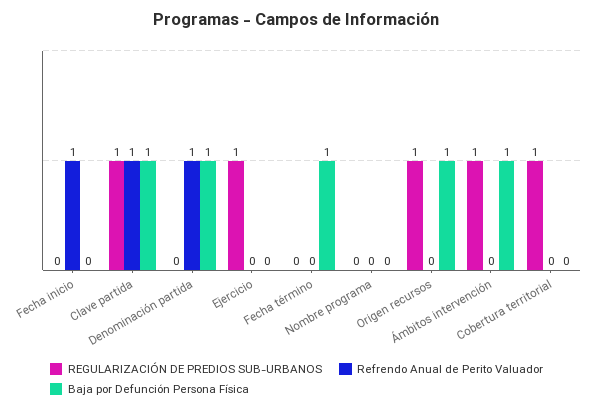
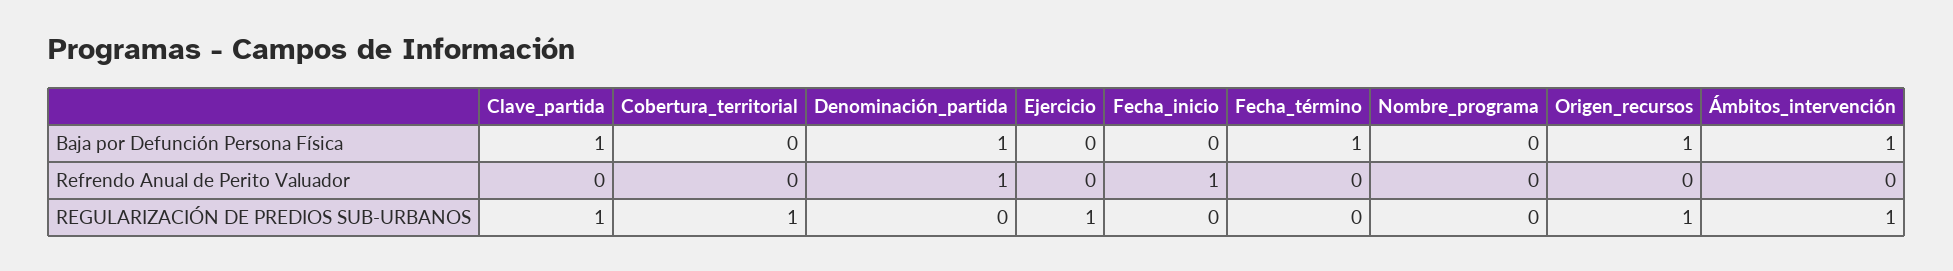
  {
    "REGULARIZACIÓN DE PREDIOS SUB-URBANOS": {
      "Fecha inicio": 0,
      "Clave partida": 1,
      "Denominación partida": 0,
      "Ejercicio": 1,
      "Fecha término": 0,
      "Nombre programa": 0,
      "Origen recursos": 1,
      "Ámbitos intervención": 1,
      "Cobertura territorial": 1
    },
    "Refrendo Anual de Perito Valuador": {
      "Fecha inicio": 1,
-     "Clave partida": 1,
+     "Clave partida": 0,
      "Denominación partida": 1,
      "Ejercicio": 0,
      "Fecha término": 0,
      "Nombre programa": 0,
      "Origen recursos": 0,
      "Ámbitos intervención": 0,
      "Cobertura territorial": 0
    },
    "Baja por Defunción Persona Física": {
      "Fecha inicio": 0,
      "Clave partida": 1,
      "Denominación partida": 1,
      "Ejercicio": 0,
      "Fecha término": 1,
      "Nombre programa": 0,
      "Origen recursos": 1,
      "Ámbitos intervención": 1,
      "Cobertura territorial": 0
    }
  }

